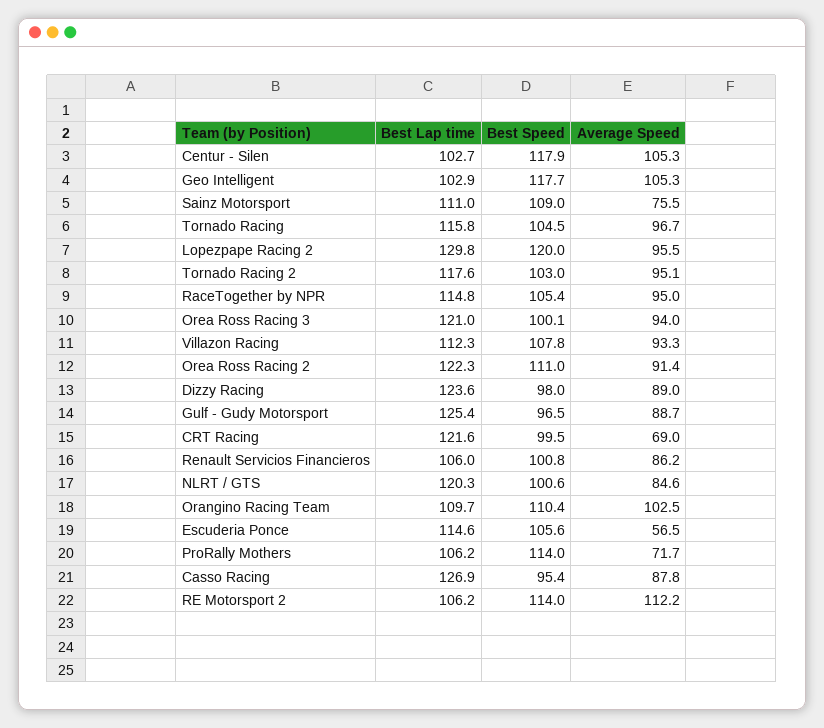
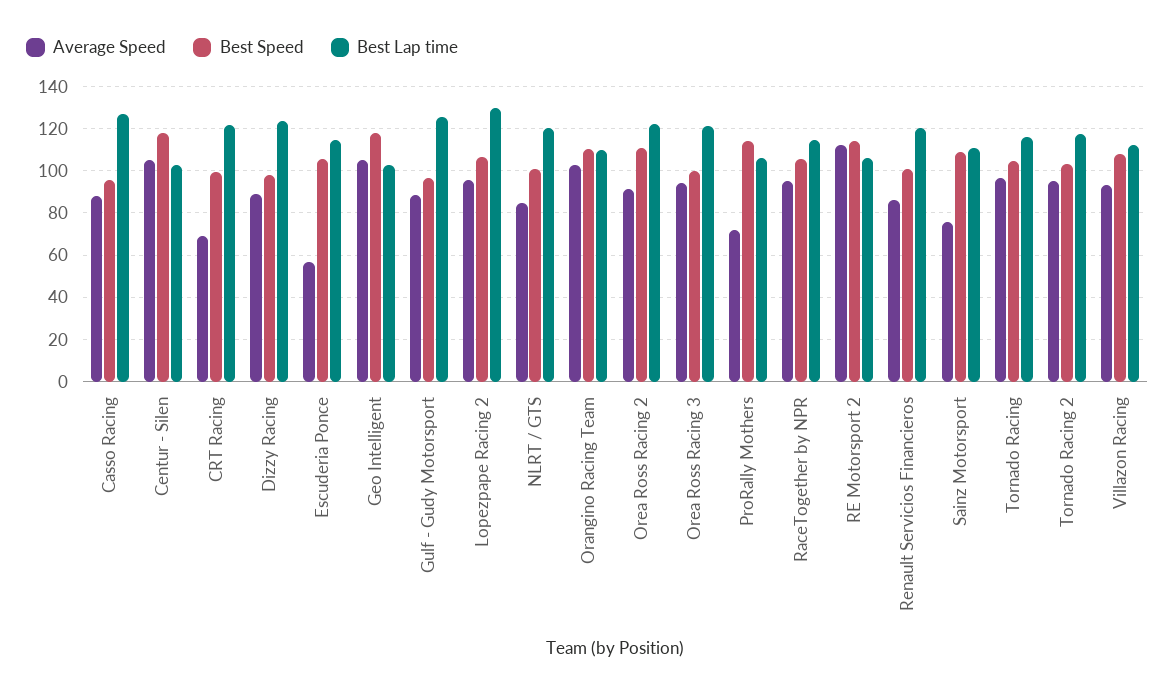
  {
    "Best Lap time": {
      "Centur - Silen": 102.7,
      "Geo Intelligent": 102.9,
      "Sainz Motorsport": 111,
      "Tornado Racing": 115.8,
      "Lopezpape Racing 2": 129.8,
      "Tornado Racing 2": 117.6,
      "RaceTogether by NPR": 114.8,
      "Orea Ross Racing 3": 121,
      "Villazon Racing": 112.3,
      "Orea Ross Racing 2": 122.3,
      "Dizzy Racing": 123.6,
      "Gulf - Gudy Motorsport": 125.4,
      "CRT Racing": 121.6,
-     "Renault Servicios Financieros": 106,
+     "Renault Servicios Financieros": 120,
      "NLRT / GTS": 120.3,
      "Orangino Racing Team": 109.7,
      "Escuderia Ponce": 114.6,
      "ProRally Mothers": 106.2,
      "Casso Racing": 126.9,
      "RE Motorsport 2": 106.2
    },
    "Best Speed": {
      "Centur - Silen": 117.9,
      "Geo Intelligent": 117.7,
      "Sainz Motorsport": 109,
      "Tornado Racing": 104.5,
-     "Lopezpape Racing 2": 120,
+     "Lopezpape Racing 2": 105,
      "Tornado Racing 2": 103,
      "RaceTogether by NPR": 105.4,
      "Orea Ross Racing 3": 100.1,
      "Villazon Racing": 107.8,
      "Orea Ross Racing 2": 111,
      "Dizzy Racing": 98,
      "Gulf - Gudy Motorsport": 96.5,
      "CRT Racing": 99.5,
      "Renault Servicios Financieros": 100.8,
      "NLRT / GTS": 100.6,
      "Orangino Racing Team": 110.4,
      "Escuderia Ponce": 105.6,
      "ProRally Mothers": 114,
      "Casso Racing": 95.4,
      "RE Motorsport 2": 114
    },
    "Average Speed": {
      "Centur - Silen": 105.3,
      "Geo Intelligent": 105.3,
      "Sainz Motorsport": 75.5,
      "Tornado Racing": 96.7,
      "Lopezpape Racing 2": 95.5,
      "Tornado Racing 2": 95.1,
      "RaceTogether by NPR": 95,
      "Orea Ross Racing 3": 94,
      "Villazon Racing": 93.3,
      "Orea Ross Racing 2": 91.4,
      "Dizzy Racing": 89,
      "Gulf - Gudy Motorsport": 88.7,
      "CRT Racing": 69,
      "Renault Servicios Financieros": 86.2,
      "NLRT / GTS": 84.6,
      "Orangino Racing Team": 102.5,
      "Escuderia Ponce": 56.5,
      "ProRally Mothers": 71.7,
      "Casso Racing": 87.8,
      "RE Motorsport 2": 112.2
    }
  }

